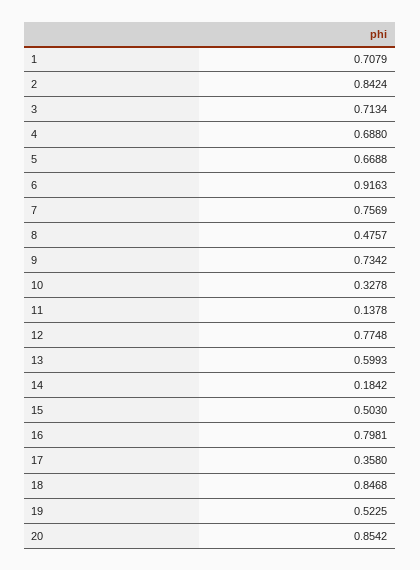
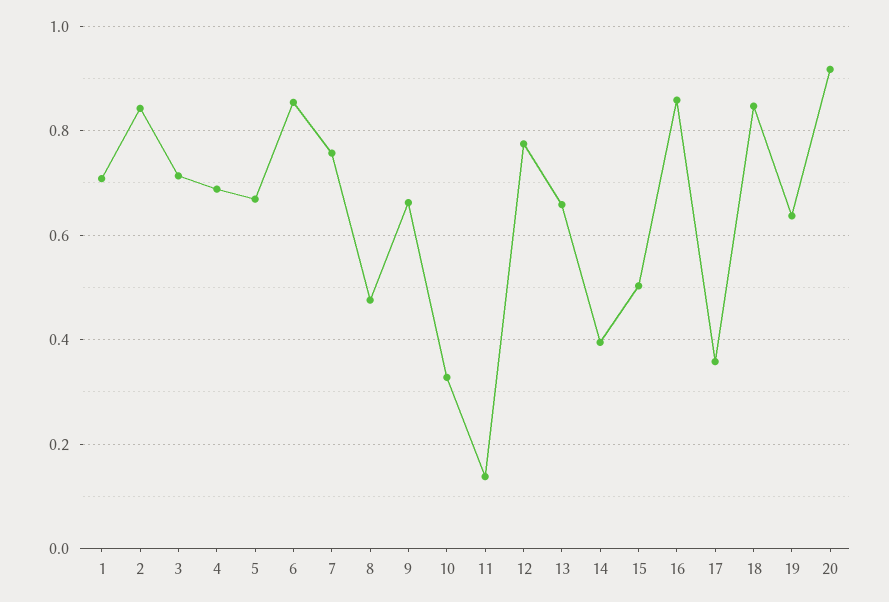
  {
    "1": 0.7079,
    "2": 0.8424,
    "3": 0.7134,
    "4": 0.688,
    "5": 0.6688,
-   "6": 0.9163,
+   "6": 0.86,
    "7": 0.7569,
    "8": 0.4757,
-   "9": 0.7342,
+   "9": 0.66,
    "10": 0.3278,
    "11": 0.1378,
    "12": 0.7748,
-   "13": 0.5993,
+   "13": 0.66,
-   "14": 0.1842,
+   "14": 0.4,
    "15": 0.503,
-   "16": 0.7981,
+   "16": 0.86,
    "17": 0.358,
    "18": 0.8468,
-   "19": 0.5225,
+   "19": 0.64,
-   "20": 0.8542
+   "20": 0.92
  }

